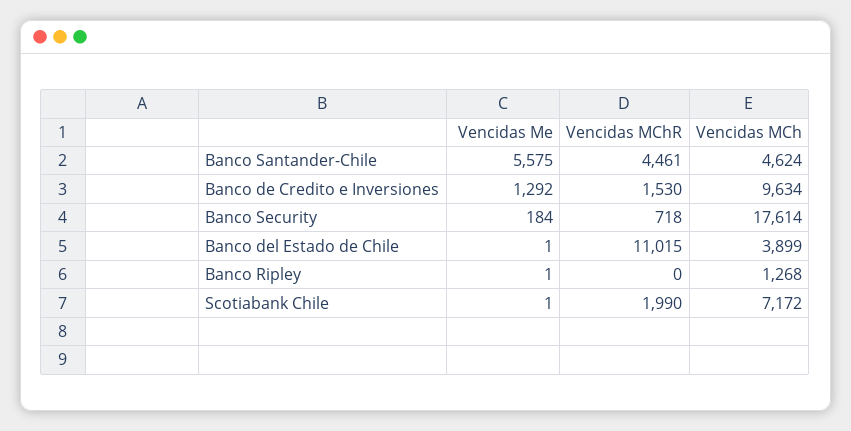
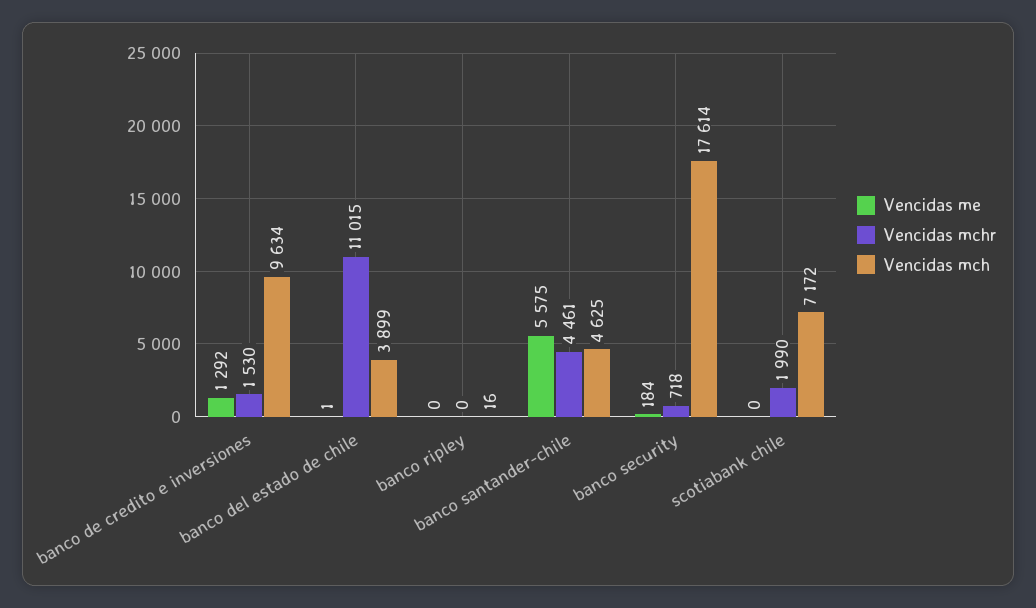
  {
    "Vencidas Me": {
      "Banco Santander-Chile": 5575,
      "Banco de Credito e Inversiones": 1292,
      "Banco Security": 184,
      "Banco del Estado de Chile": 1,
-     "Banco Ripley": 1,
+     "Banco Ripley": 0,
-     "Scotiabank Chile": 1
+     "Scotiabank Chile": 0
    },
    "Vencidas MChR": {
      "Banco Santander-Chile": 4461,
      "Banco de Credito e Inversiones": 1530,
      "Banco Security": 718,
      "Banco del Estado de Chile": 11015,
      "Banco Ripley": 0,
      "Scotiabank Chile": 1990
    },
    "Vencidas MCh": {
-     "Banco Santander-Chile": 4624,
+     "Banco Santander-Chile": 4625,
      "Banco de Credito e Inversiones": 9634,
      "Banco Security": 17614,
      "Banco del Estado de Chile": 3899,
-     "Banco Ripley": 1268,
+     "Banco Ripley": 16,
      "Scotiabank Chile": 7172
    }
  }

